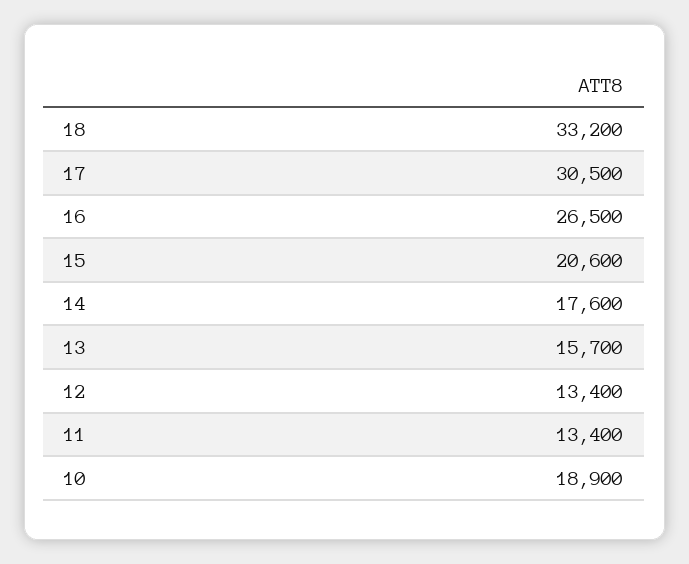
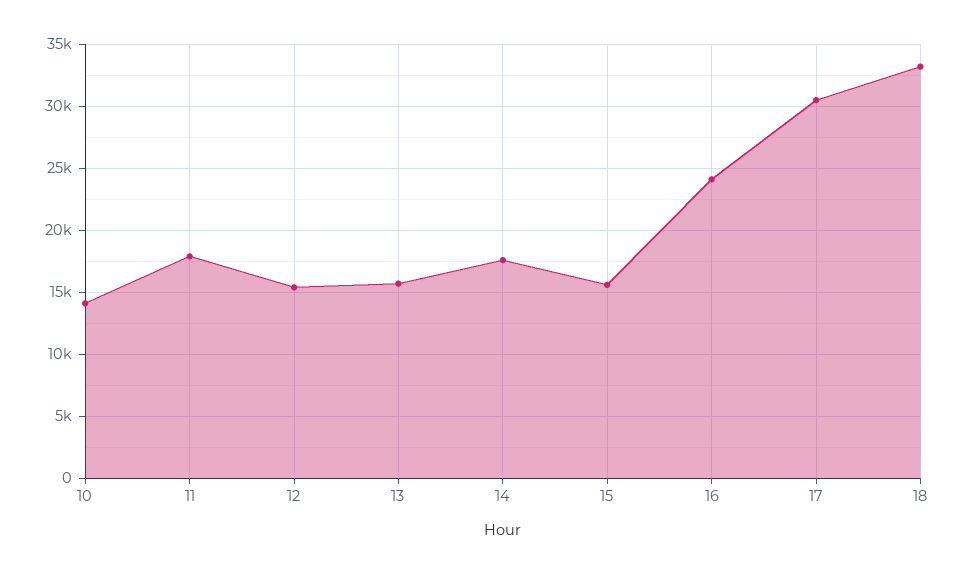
  {
    "18": 33200,
    "17": 30500,
-   "16": 26500,
+   "16": 24000,
-   "15": 20600,
+   "15": 15500,
    "14": 17600,
    "13": 15700,
-   "12": 13400,
+   "12": 15500,
-   "11": 13400,
+   "11": 18000,
-   "10": 18900
+   "10": 14000
  }

